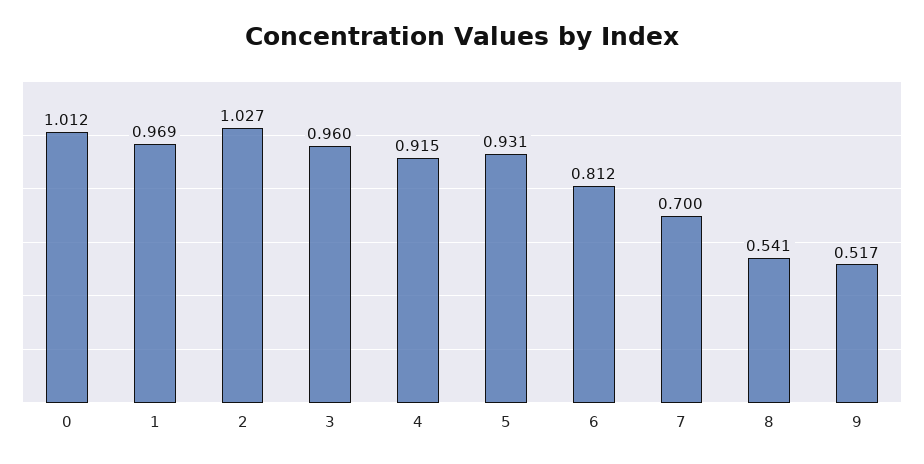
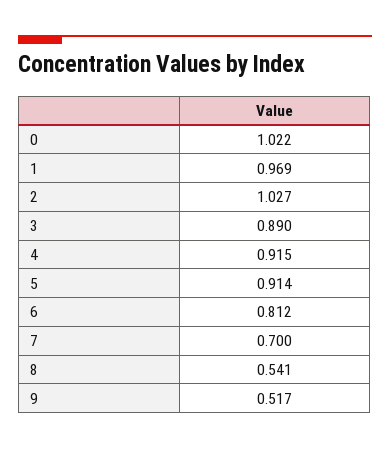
  {
-   "0": 1.012,
+   "0": 1.022,
    "1": 0.969,
    "2": 1.027,
-   "3": 0.96,
+   "3": 0.89,
    "4": 0.915,
-   "5": 0.931,
+   "5": 0.914,
    "6": 0.812,
    "7": 0.7,
    "8": 0.541,
    "9": 0.517
  }

